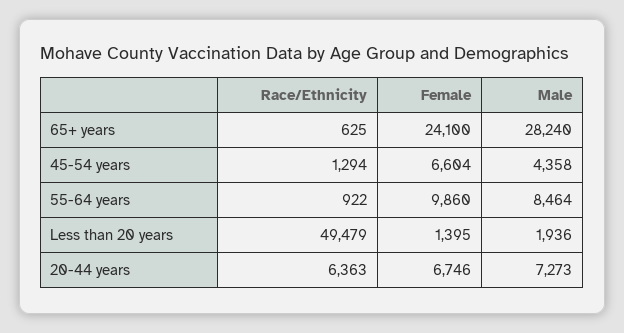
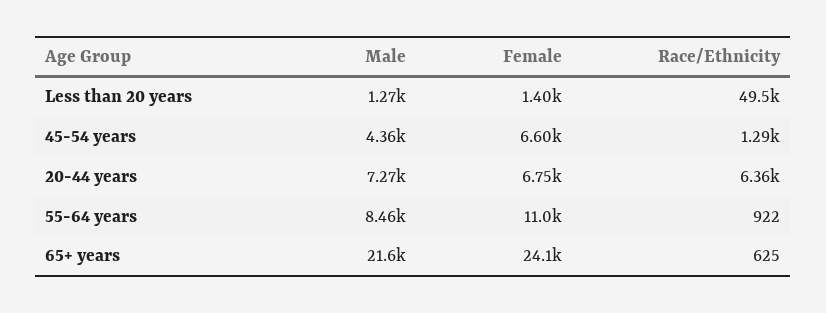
  {
    "Race/Ethnicity": {
      "65+ years": 625,
      "45-54 years": 1294,
      "55-64 years": 922,
      "Less than 20 years": 49479,
      "20-44 years": 6363
    },
    "Female": {
      "65+ years": 24100,
      "45-54 years": 6604,
-     "55-64 years": 9860,
+     "55-64 years": 11000,
      "Less than 20 years": 1395,
      "20-44 years": 6746
    },
    "Male": {
-     "65+ years": 28240,
+     "65+ years": 21600,
      "45-54 years": 4358,
      "55-64 years": 8464,
-     "Less than 20 years": 1936,
+     "Less than 20 years": 1270,
      "20-44 years": 7273
    }
  }

